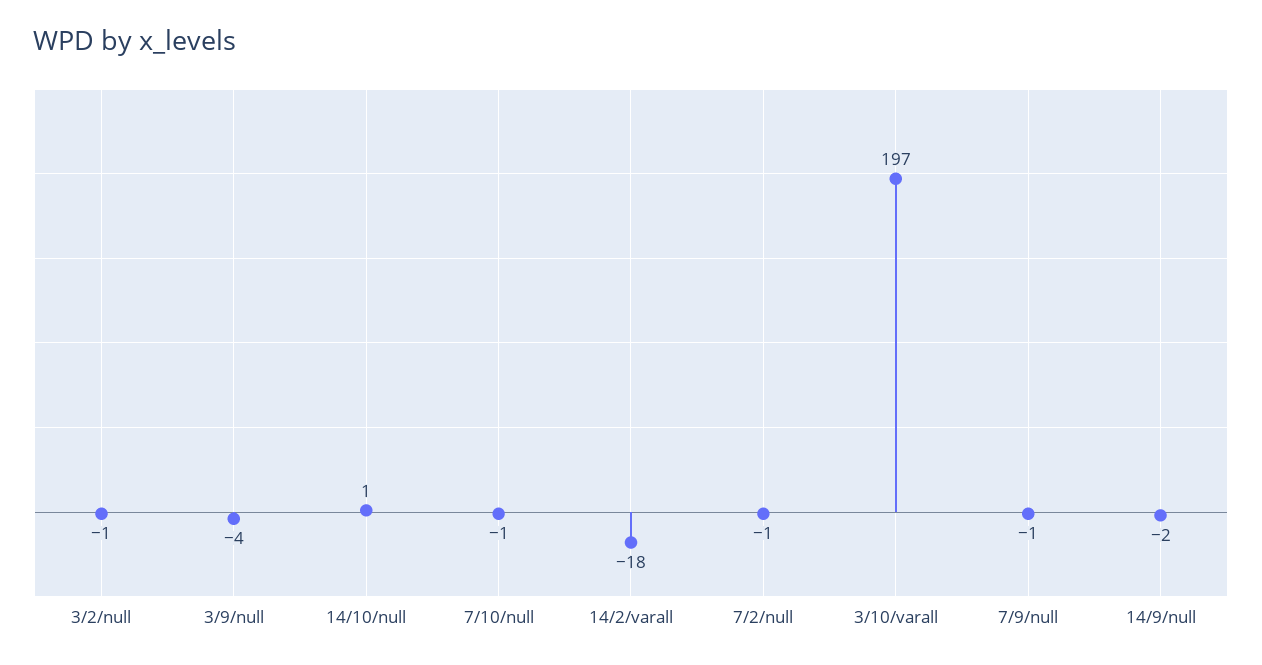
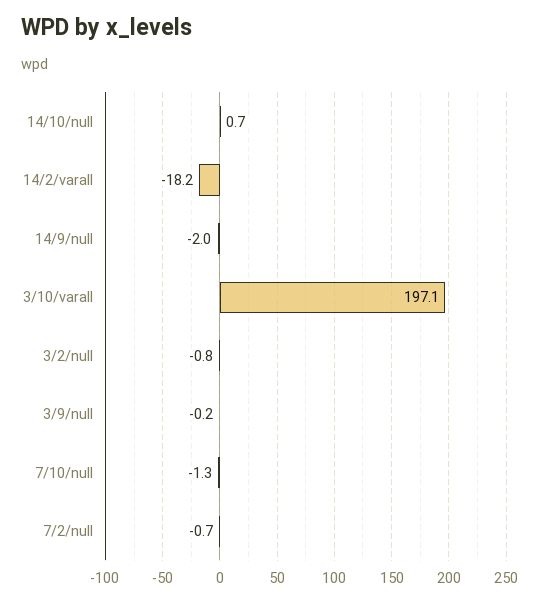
  {
    "3/2/null": -0.8,
-   "3/9/null": -4,
+   "3/9/null": -0.2,
    "14/10/null": 0.7,
    "7/10/null": -1.3,
    "14/2/varall": -18.2,
    "7/2/null": -0.7,
    "3/10/varall": 197.1,
-   "7/9/null": -1,
    "14/9/null": -2
  }

